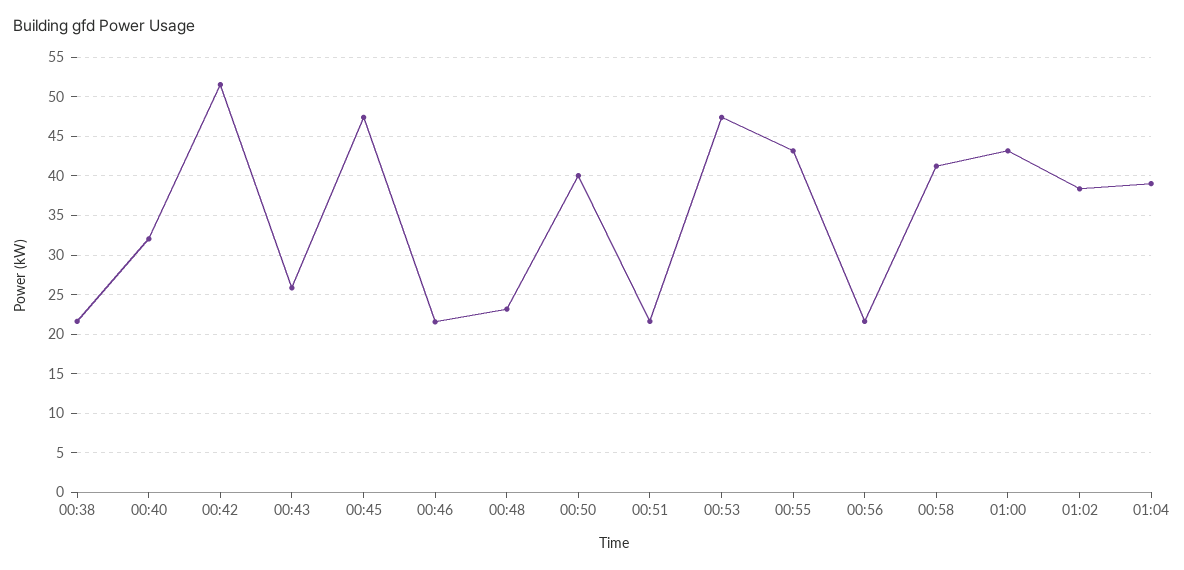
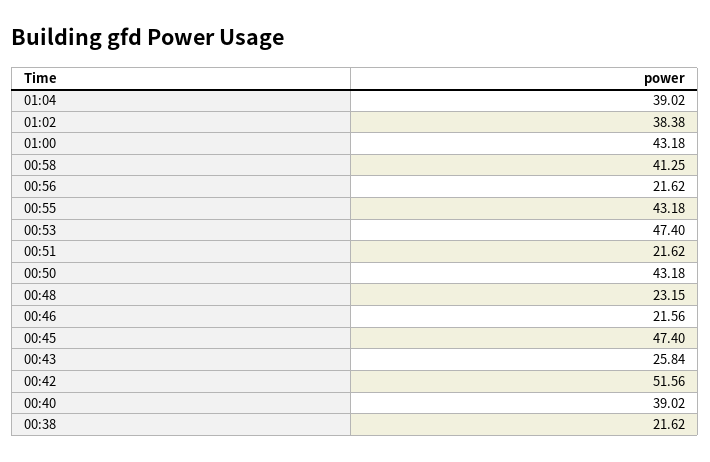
  {
    "00:38": 21.62,
-   "00:40": 32,
+   "00:40": 39.02,
    "00:42": 51.56,
    "00:43": 25.84,
    "00:45": 47.4,
    "00:46": 21.56,
    "00:48": 23.15,
-   "00:50": 40,
+   "00:50": 43.18,
    "00:51": 21.62,
    "00:53": 47.4,
    "00:55": 43.18,
    "00:56": 21.62,
    "00:58": 41.25,
    "01:00": 43.18,
    "01:02": 38.38,
    "01:04": 39.02
  }

